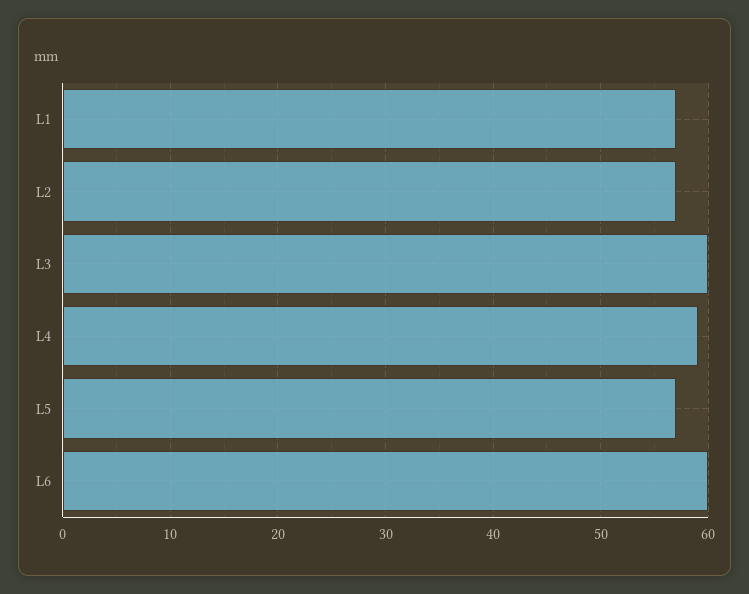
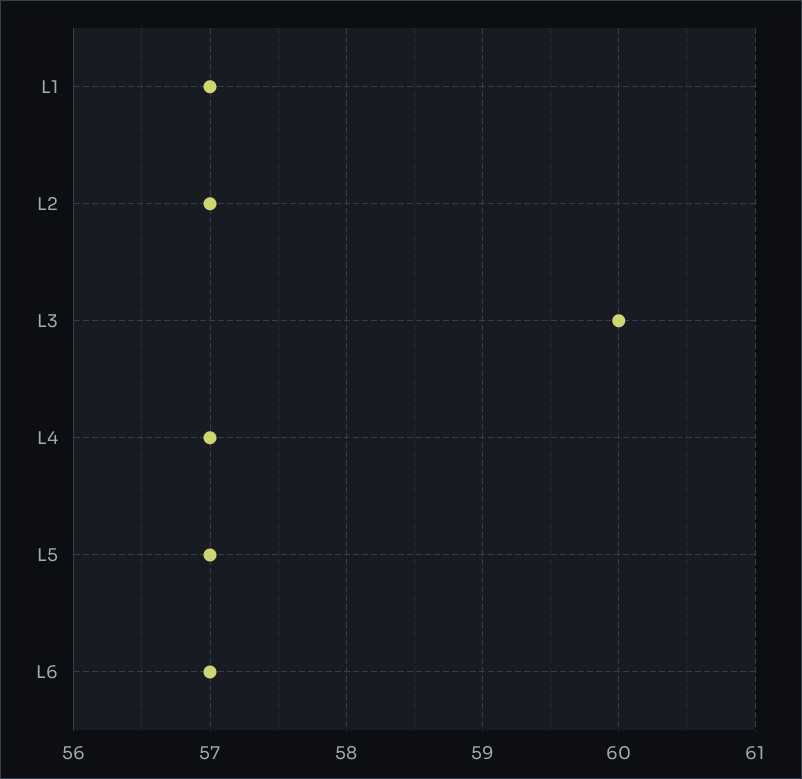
  {
    "L1": 57,
    "L2": 57,
    "L3": 60,
-   "L4": 59,
+   "L4": 57,
    "L5": 57,
-   "L6": 60
+   "L6": 57
  }

